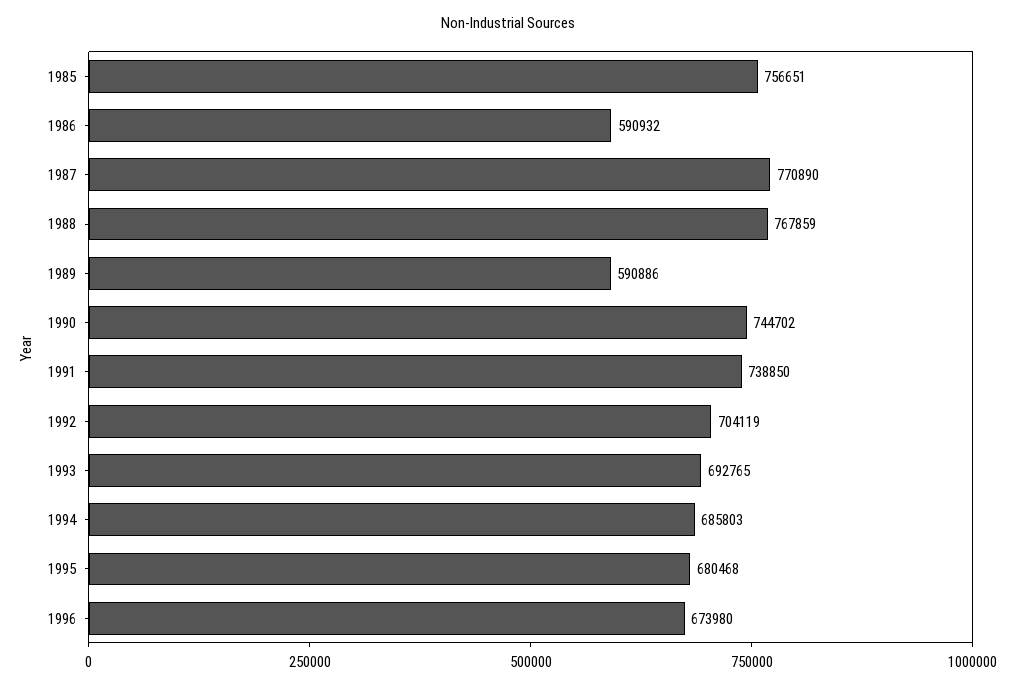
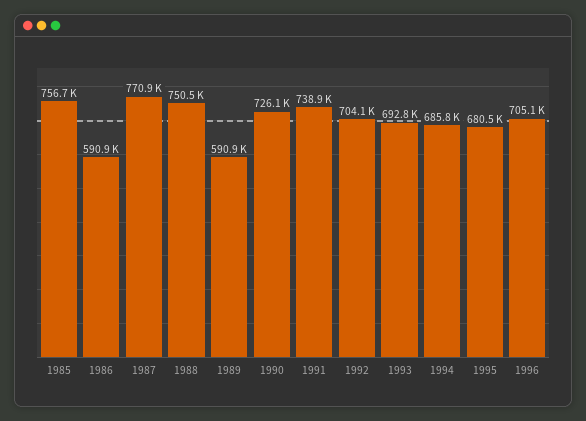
  {
    "1985": 756651,
    "1986": 590932,
    "1987": 770890,
-   "1988": 767859,
+   "1988": 750500,
    "1989": 590886,
-   "1990": 744702,
+   "1990": 726100,
    "1991": 738850,
    "1992": 704119,
    "1993": 692765,
    "1994": 685803,
    "1995": 680468,
-   "1996": 673980
+   "1996": 705100
  }

